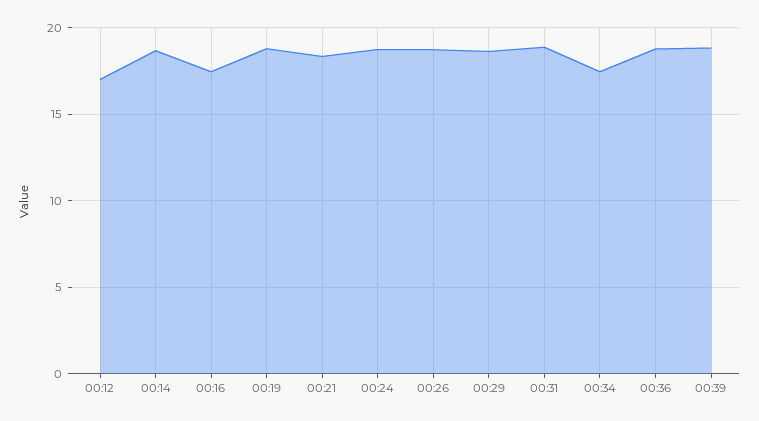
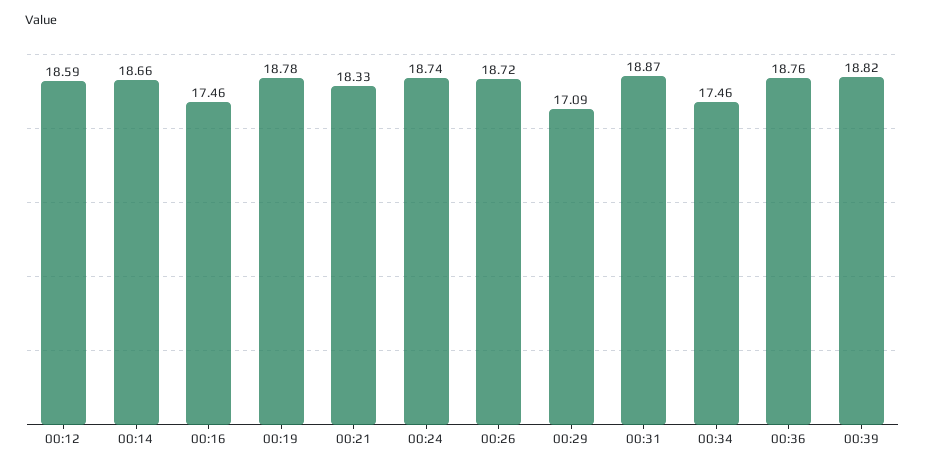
  {
-   "00:12": 17,
+   "00:12": 18.59,
    "00:14": 18.66,
    "00:16": 17.46,
    "00:19": 18.78,
    "00:21": 18.33,
    "00:24": 18.74,
    "00:26": 18.72,
-   "00:29": 18.5,
+   "00:29": 17.09,
    "00:31": 18.87,
    "00:34": 17.46,
    "00:36": 18.76,
    "00:39": 18.82
  }

